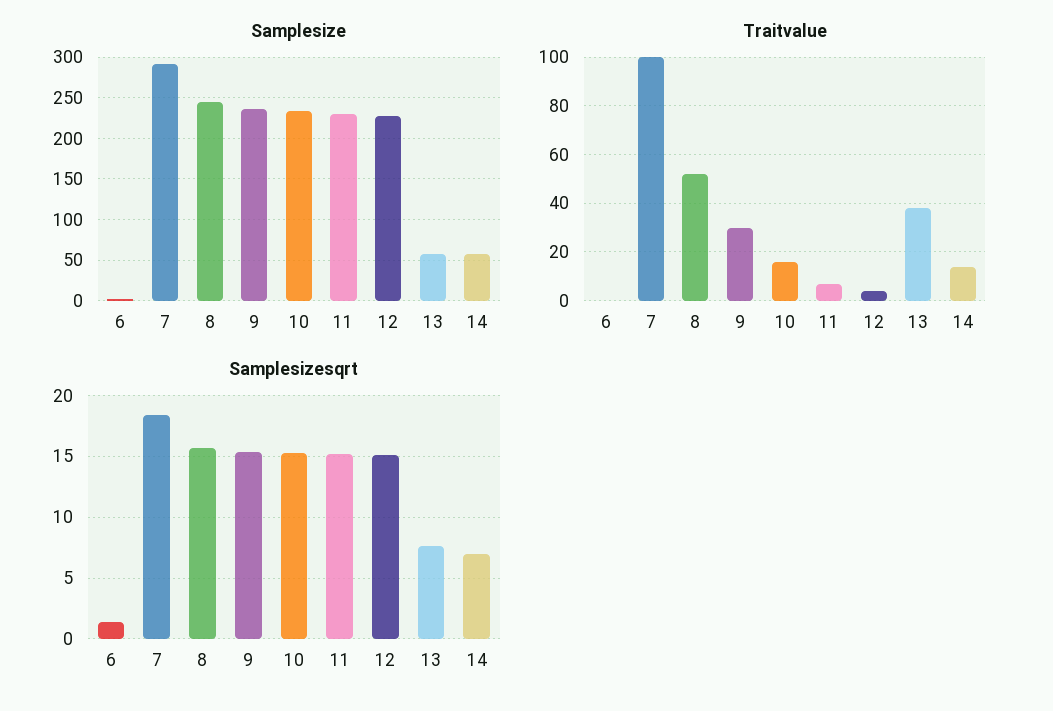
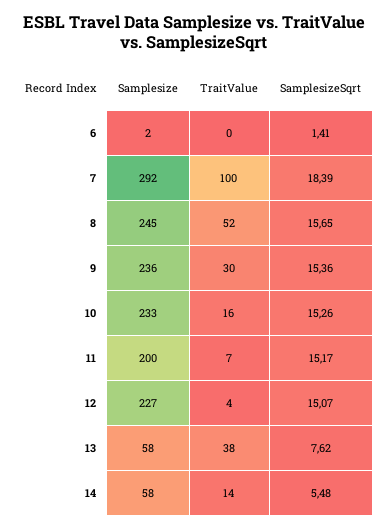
  {
    "Samplesize": {
      "6": 2,
      "7": 292,
      "8": 245,
      "9": 236,
      "10": 233,
-     "11": 230,
+     "11": 200,
      "12": 227,
      "13": 58,
      "14": 58
    },
    "Traitvalue": {
      "6": 0,
      "7": 100,
      "8": 52,
      "9": 30,
      "10": 16,
      "11": 7,
      "12": 4,
      "13": 38,
      "14": 14
    },
    "Samplesizesqrt": {
      "6": 1.41,
      "7": 18.39,
      "8": 15.65,
      "9": 15.36,
      "10": 15.26,
      "11": 15.17,
      "12": 15.07,
      "13": 7.62,
-     "14": 7
+     "14": 5.48
    }
  }

